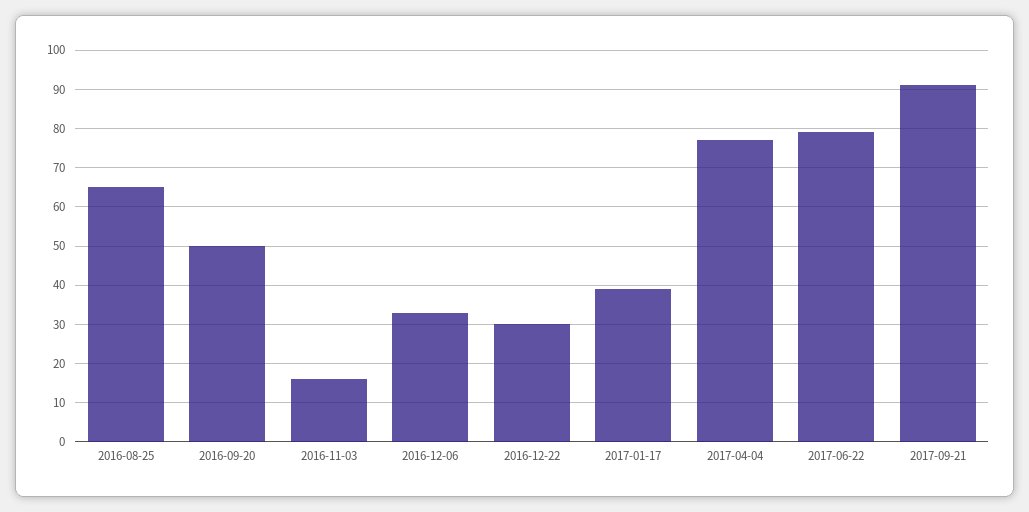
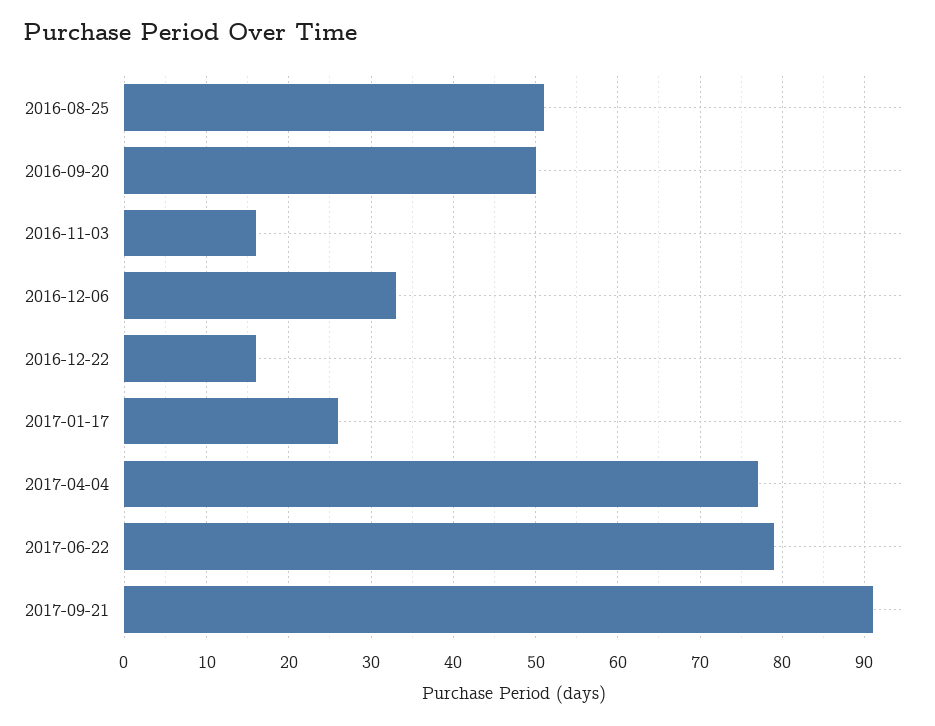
  {
-   "2016-08-25": 65,
+   "2016-08-25": 51,
    "2016-09-20": 50,
    "2016-11-03": 16,
    "2016-12-06": 33,
-   "2016-12-22": 30,
+   "2016-12-22": 16,
-   "2017-01-17": 40,
+   "2017-01-17": 26,
    "2017-04-04": 77,
    "2017-06-22": 79,
    "2017-09-21": 91
  }

